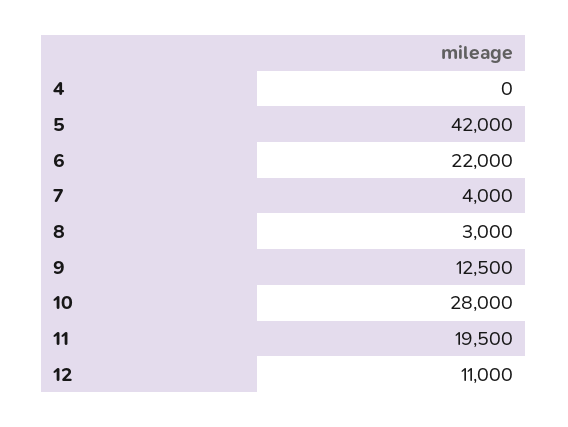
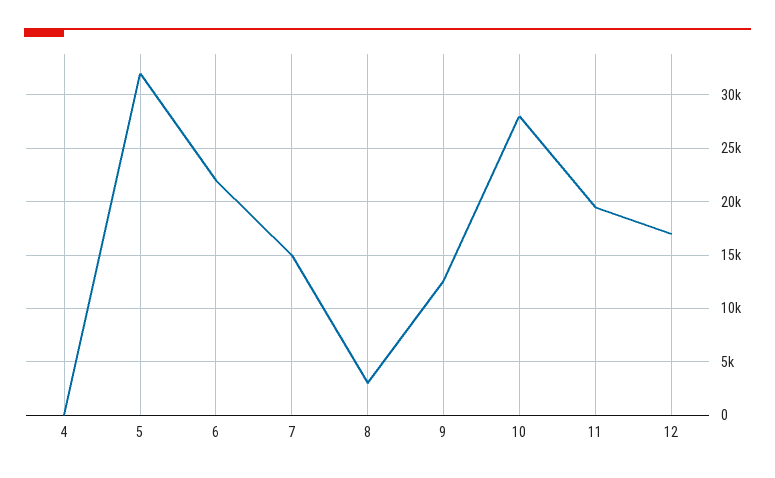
  {
    "4": 0,
-   "5": 42000,
+   "5": 32000,
    "6": 22000,
-   "7": 4000,
+   "7": 15000,
    "8": 3000,
    "9": 12500,
    "10": 28000,
    "11": 19500,
-   "12": 11000
+   "12": 17000
  }

